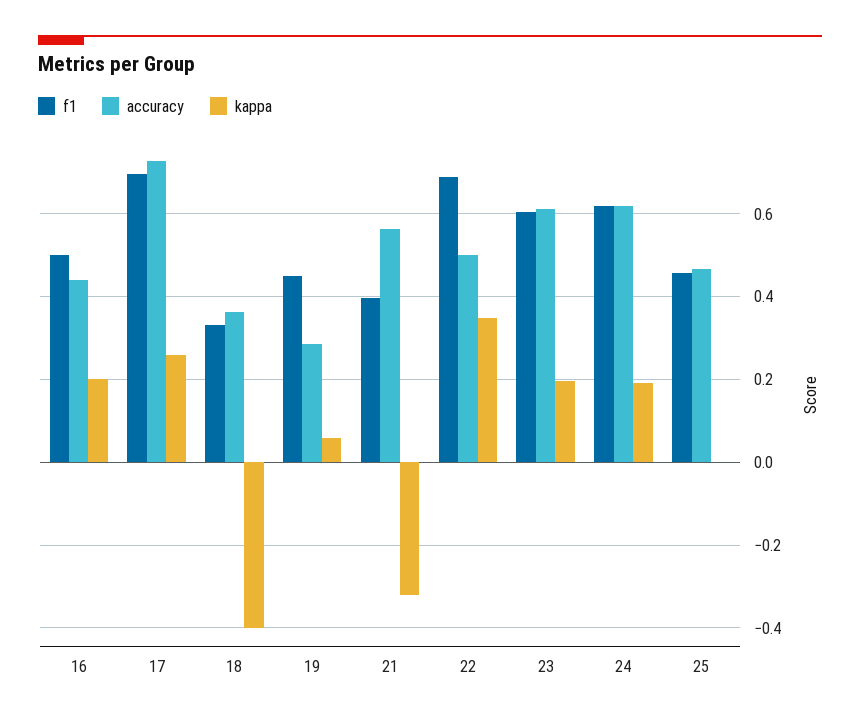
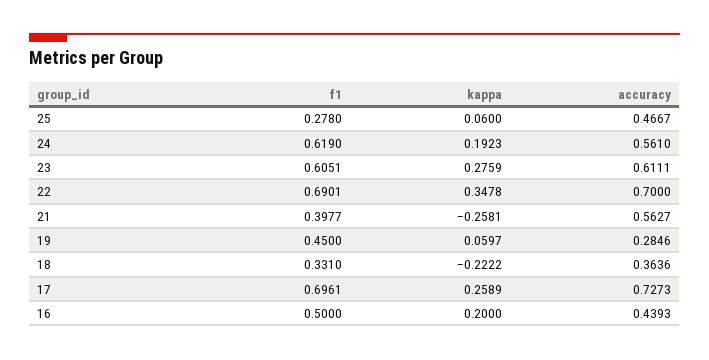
  {
    "f1": {
      "16": 0.5,
      "17": 0.6961,
      "18": 0.331,
      "19": 0.45,
      "21": 0.3977,
      "22": 0.6901,
      "23": 0.6051,
      "24": 0.619,
-     "25": 0.46
+     "25": 0.278
    },
    "accuracy": {
      "16": 0.4393,
      "17": 0.7273,
      "18": 0.3636,
      "19": 0.2846,
      "21": 0.5627,
-     "22": 0.5,
+     "22": 0.7,
      "23": 0.6111,
-     "24": 0.62,
+     "24": 0.561,
      "25": 0.4667
    },
    "kappa": {
      "16": 0.2,
      "17": 0.2589,
-     "18": -0.4,
+     "18": -0.2222,
      "19": 0.0597,
-     "21": -0.32,
+     "21": -0.2581,
      "22": 0.3478,
-     "23": 0.2,
+     "23": 0.2759,
      "24": 0.1923,
-     "25": 0
+     "25": 0.06
    }
  }

